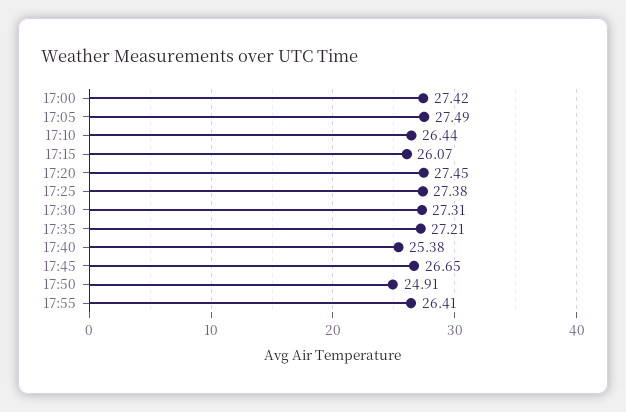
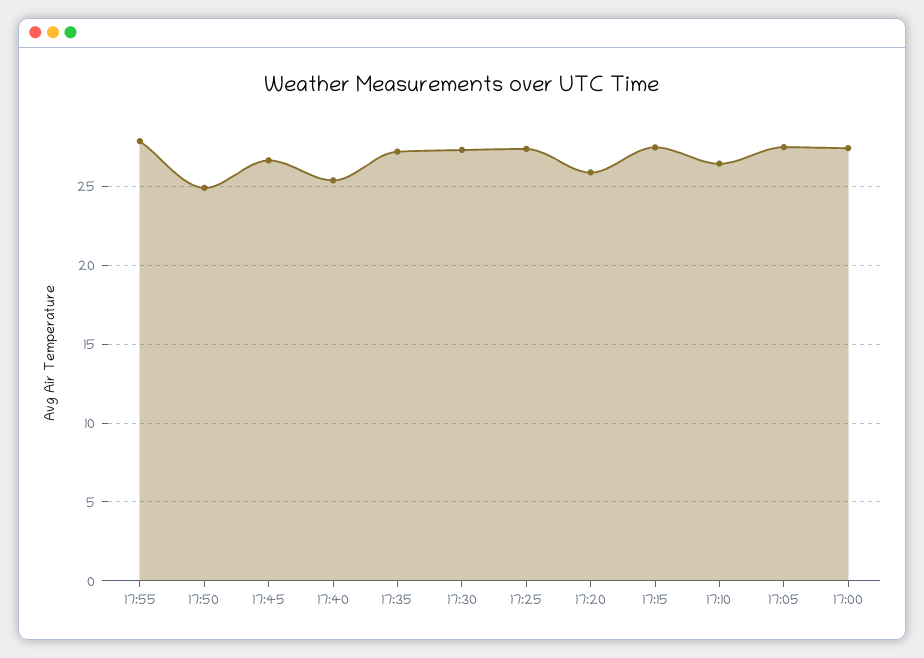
  {
    "17:00": 27.42,
    "17:05": 27.49,
    "17:10": 26.44,
-   "17:15": 26.07,
+   "17:15": 27.5,
-   "17:20": 27.45,
+   "17:20": 26,
    "17:25": 27.38,
    "17:30": 27.31,
    "17:35": 27.21,
    "17:40": 25.38,
    "17:45": 26.65,
    "17:50": 24.91,
-   "17:55": 26.41
+   "17:55": 28
  }

